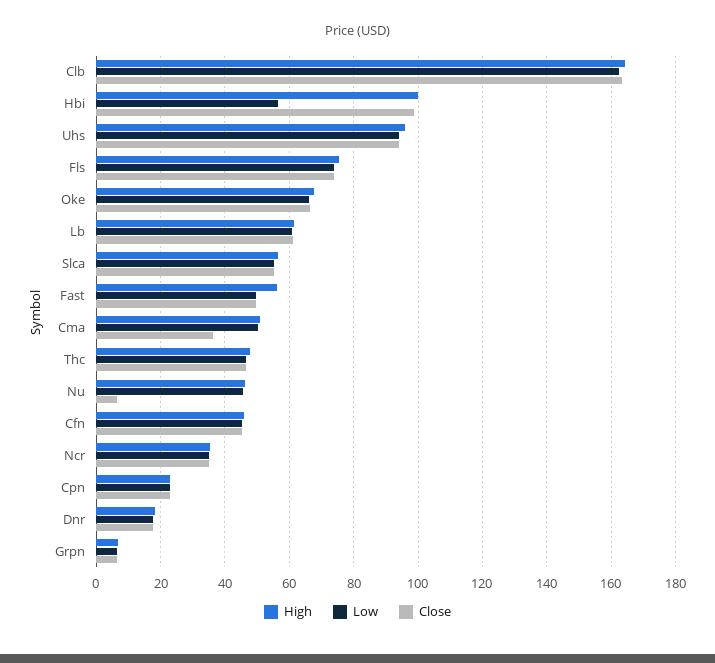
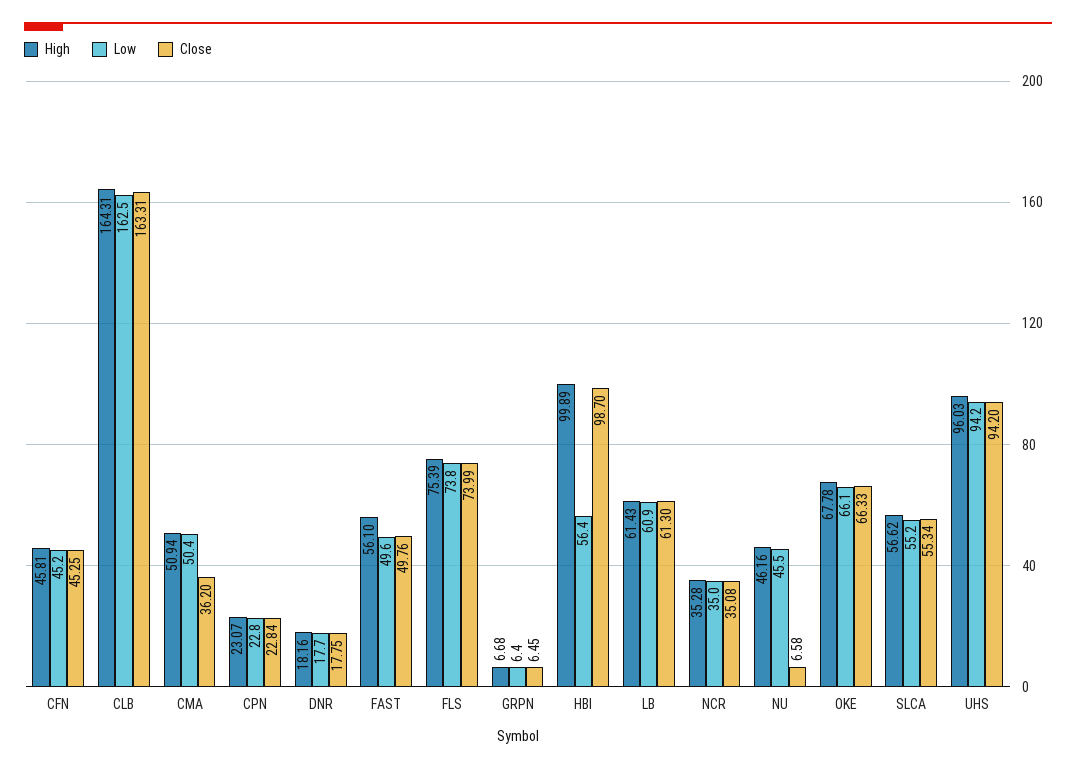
  {
    "High": {
      "Clb": 164.31,
      "Hbi": 99.89,
      "Uhs": 96.03,
      "Fls": 75.39,
      "Oke": 67.78,
      "Lb": 61.43,
      "Slca": 56.62,
      "Fast": 56.1,
      "Cma": 50.94,
-     "Thc": 48,
      "Nu": 46.16,
      "Cfn": 45.81,
      "Ncr": 35.28,
      "Cpn": 23.07,
      "Dnr": 18.16,
      "Grpn": 6.68
    },
    "Low": {
      "Clb": 162.5,
      "Hbi": 56.4,
      "Uhs": 94.2,
      "Fls": 73.8,
      "Oke": 66.1,
      "Lb": 60.9,
      "Slca": 55.2,
      "Fast": 49.6,
      "Cma": 50.4,
-     "Thc": 46,
      "Nu": 45.5,
      "Cfn": 45.2,
      "Ncr": 35,
      "Cpn": 22.8,
      "Dnr": 17.7,
      "Grpn": 6.4
    },
    "Close": {
      "Clb": 163.31,
      "Hbi": 98.7,
      "Uhs": 94.2,
      "Fls": 73.99,
      "Oke": 66.33,
      "Lb": 61.3,
      "Slca": 55.34,
      "Fast": 49.76,
      "Cma": 36.2,
-     "Thc": 46,
      "Nu": 6.58,
      "Cfn": 45.25,
      "Ncr": 35.08,
      "Cpn": 22.84,
      "Dnr": 17.75,
      "Grpn": 6.45
    }
  }

